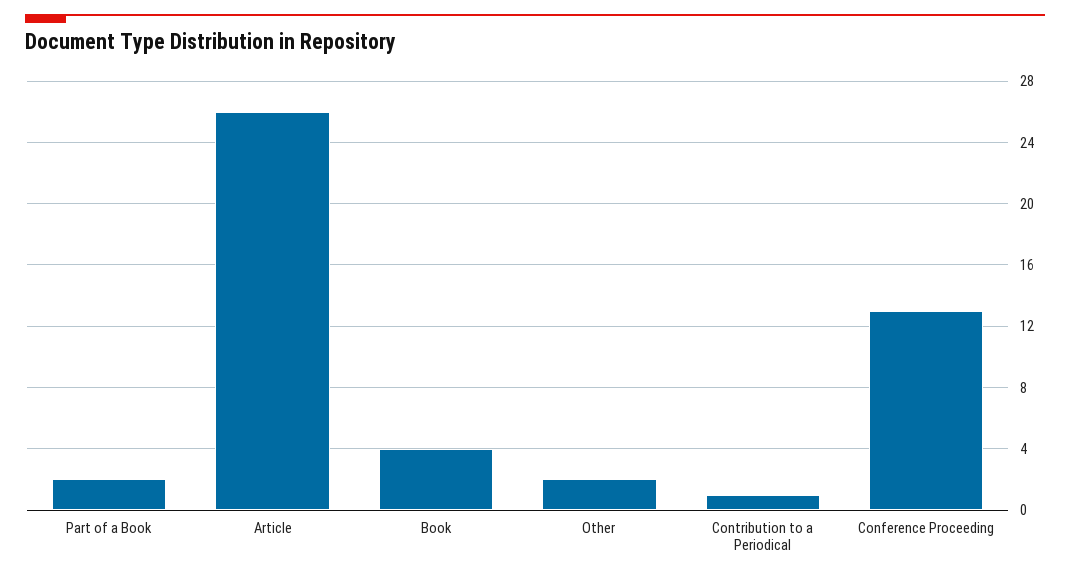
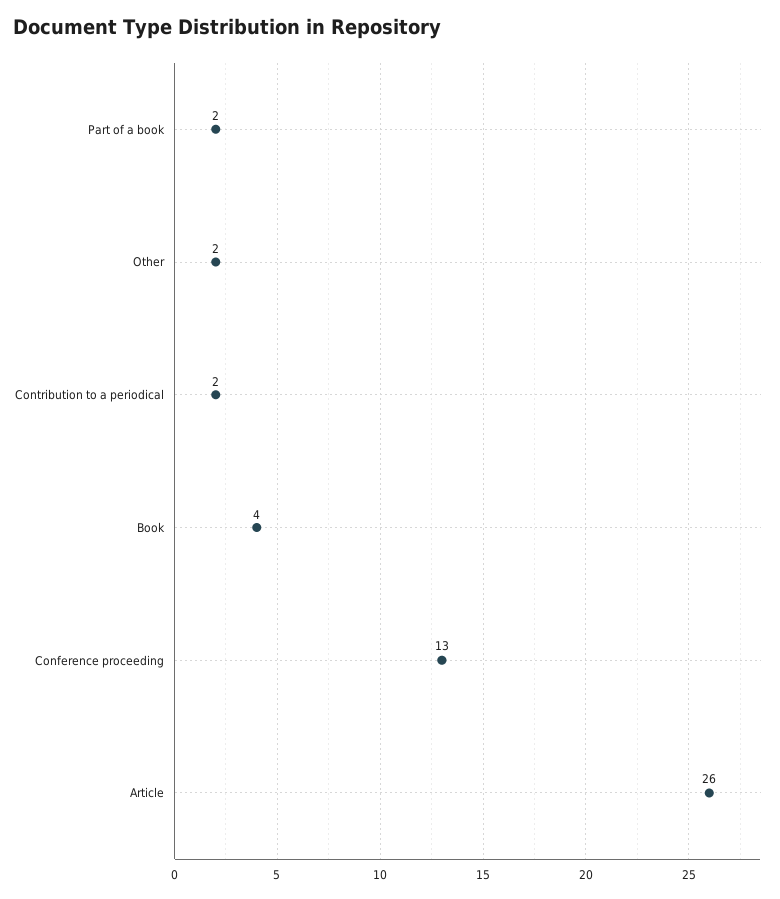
  {
    "Part of a Book": 2,
    "Article": 26,
    "Book": 4,
    "Other": 2,
-   "Contribution to a Periodical": 1,
+   "Contribution to a Periodical": 2,
    "Conference Proceeding": 13
  }

